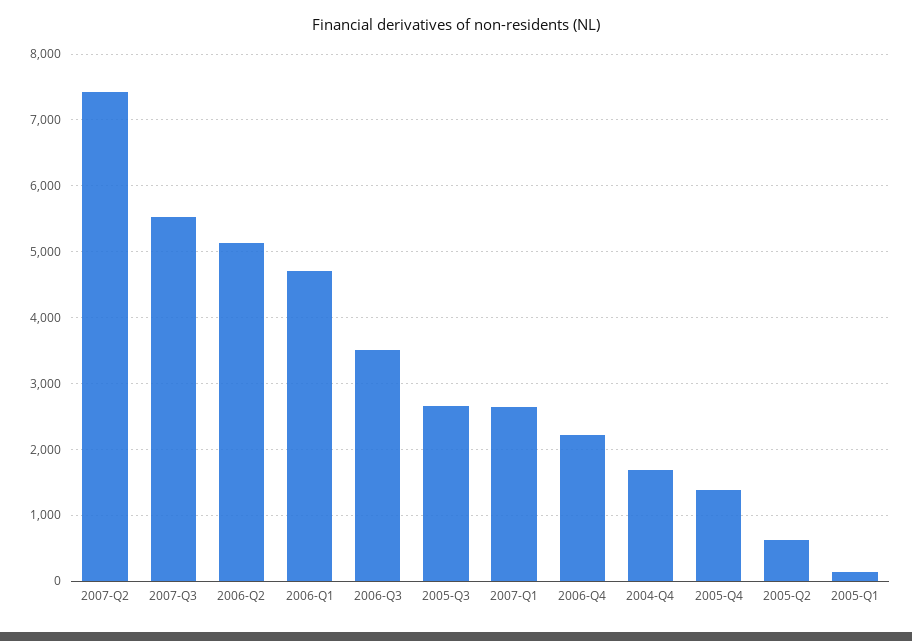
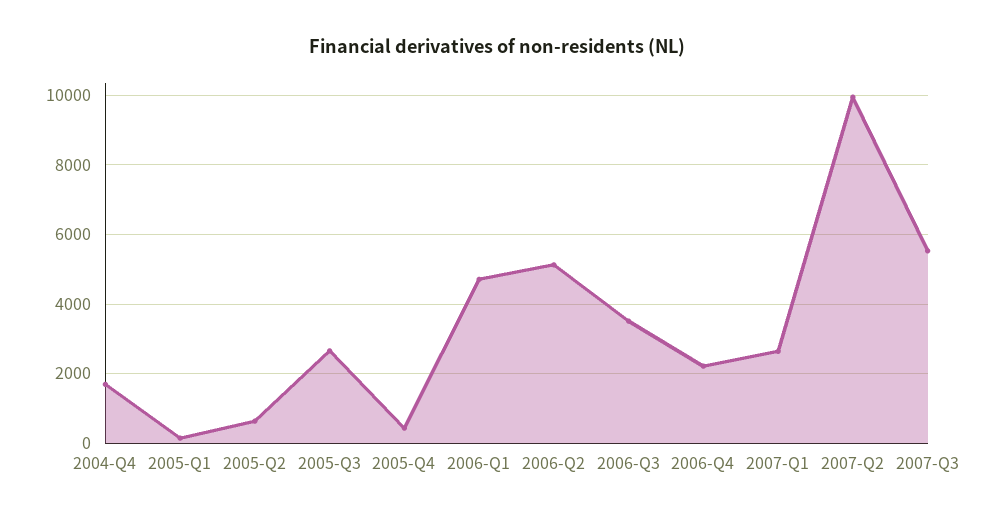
  {
-   "2007-Q2": 7400,
+   "2007-Q2": 10000,
    "2007-Q3": 5500,
    "2006-Q2": 5100,
    "2006-Q1": 4700,
    "2006-Q3": 3500,
    "2005-Q3": 2700,
    "2007-Q1": 2600,
    "2006-Q4": 2200,
    "2004-Q4": 1700,
-   "2005-Q4": 1400,
+   "2005-Q4": 400,
    "2005-Q2": 600,
    "2005-Q1": 100
  }

